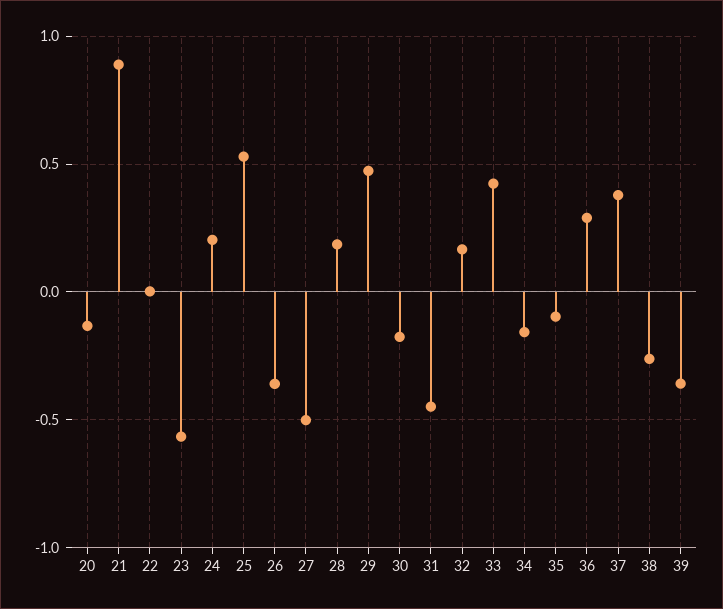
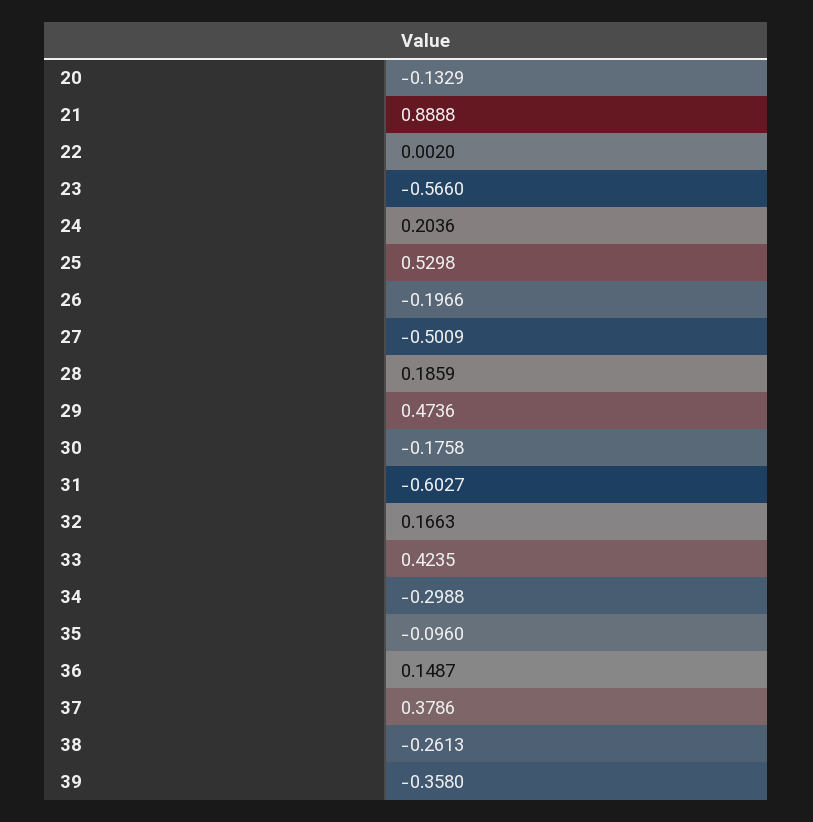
  {
    "20": -0.1329,
    "21": 0.8888,
    "22": 0.002,
    "23": -0.566,
    "24": 0.2036,
    "25": 0.5298,
-   "26": -0.35,
+   "26": -0.1966,
    "27": -0.5009,
    "28": 0.1859,
    "29": 0.4736,
    "30": -0.1758,
-   "31": -0.45,
+   "31": -0.6027,
    "32": 0.1663,
    "33": 0.4235,
-   "34": -0.15,
+   "34": -0.2988,
    "35": -0.096,
-   "36": 0.3,
+   "36": 0.1487,
    "37": 0.3786,
    "38": -0.2613,
    "39": -0.358
  }

